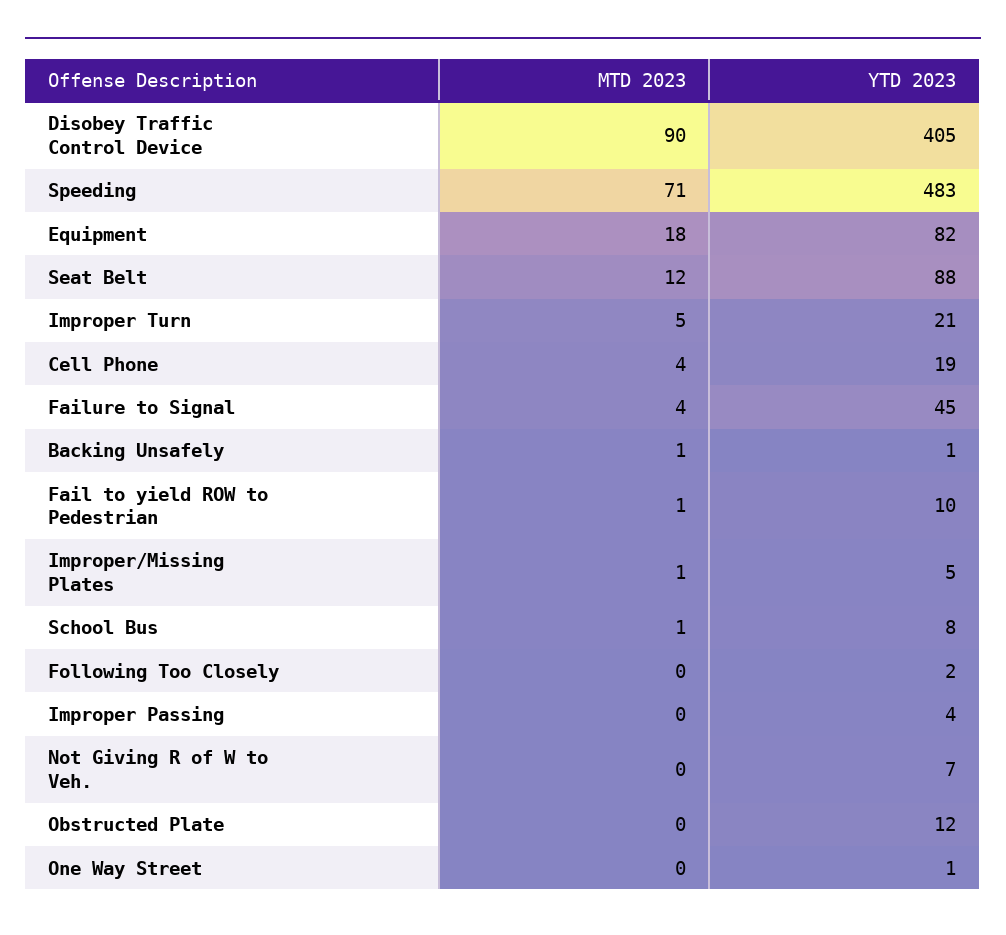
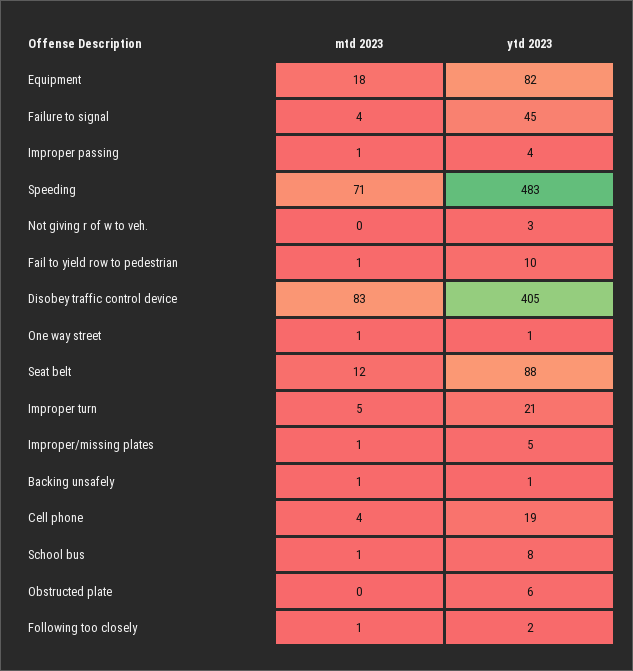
  {
    "MTD 2023": {
-     "Disobey Traffic Control Device": 90,
+     "Disobey Traffic Control Device": 83,
      "Speeding": 71,
      "Equipment": 18,
      "Seat Belt": 12,
      "Improper Turn": 5,
      "Cell Phone": 4,
      "Failure to Signal": 4,
      "Backing Unsafely": 1,
      "Fail to yield ROW to Pedestrian": 1,
      "Improper/Missing Plates": 1,
      "School Bus": 1,
-     "Following Too Closely": 0,
+     "Following Too Closely": 1,
-     "Improper Passing": 0,
+     "Improper Passing": 1,
      "Not Giving R of W to Veh.": 0,
      "Obstructed Plate": 0,
-     "One Way Street": 0
+     "One Way Street": 1
    },
    "YTD 2023": {
      "Disobey Traffic Control Device": 405,
      "Speeding": 483,
      "Equipment": 82,
      "Seat Belt": 88,
      "Improper Turn": 21,
      "Cell Phone": 19,
      "Failure to Signal": 45,
      "Backing Unsafely": 1,
      "Fail to yield ROW to Pedestrian": 10,
      "Improper/Missing Plates": 5,
      "School Bus": 8,
      "Following Too Closely": 2,
      "Improper Passing": 4,
-     "Not Giving R of W to Veh.": 7,
+     "Not Giving R of W to Veh.": 3,
-     "Obstructed Plate": 12,
+     "Obstructed Plate": 6,
      "One Way Street": 1
    }
  }

